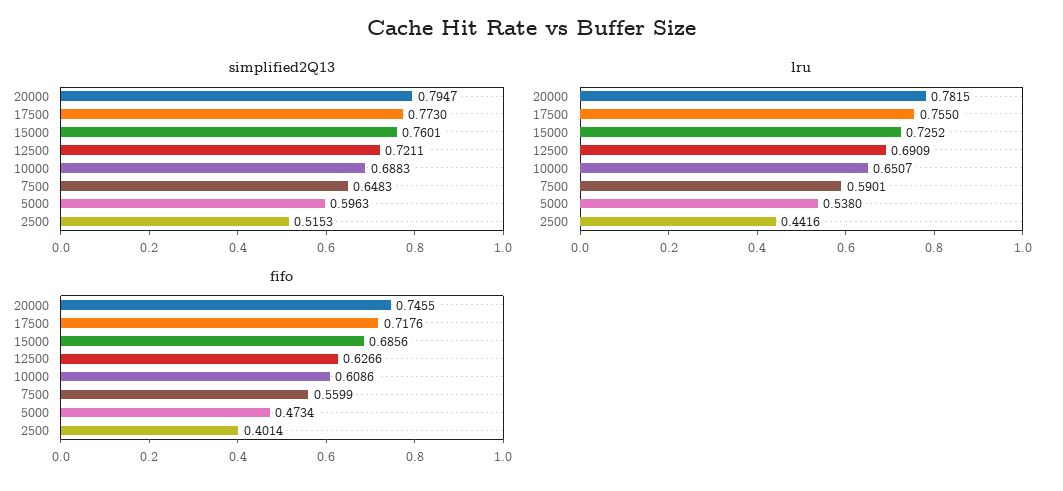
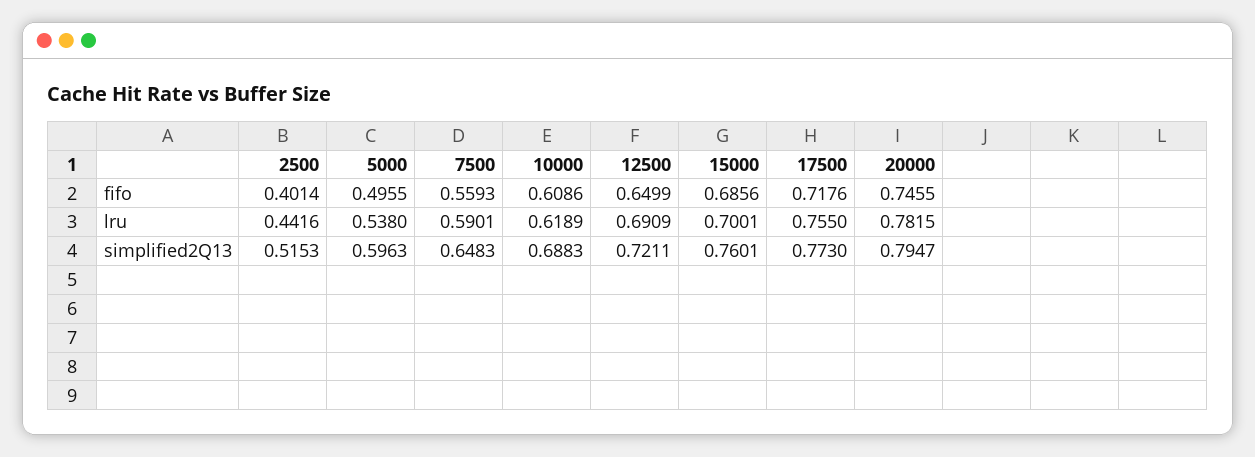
  {
    "simplified2Q13": {
      "20000": 0.7947,
      "17500": 0.773,
      "15000": 0.7601,
      "12500": 0.7211,
      "10000": 0.6883,
      "7500": 0.6483,
      "5000": 0.5963,
      "2500": 0.5153
    },
    "lru": {
      "20000": 0.7815,
      "17500": 0.755,
-     "15000": 0.7252,
+     "15000": 0.7001,
      "12500": 0.6909,
-     "10000": 0.6507,
+     "10000": 0.6189,
      "7500": 0.5901,
      "5000": 0.538,
      "2500": 0.4416
    },
    "fifo": {
      "20000": 0.7455,
      "17500": 0.7176,
      "15000": 0.6856,
-     "12500": 0.6266,
+     "12500": 0.6499,
      "10000": 0.6086,
-     "7500": 0.5599,
+     "7500": 0.5593,
-     "5000": 0.4734,
+     "5000": 0.4955,
      "2500": 0.4014
    }
  }

